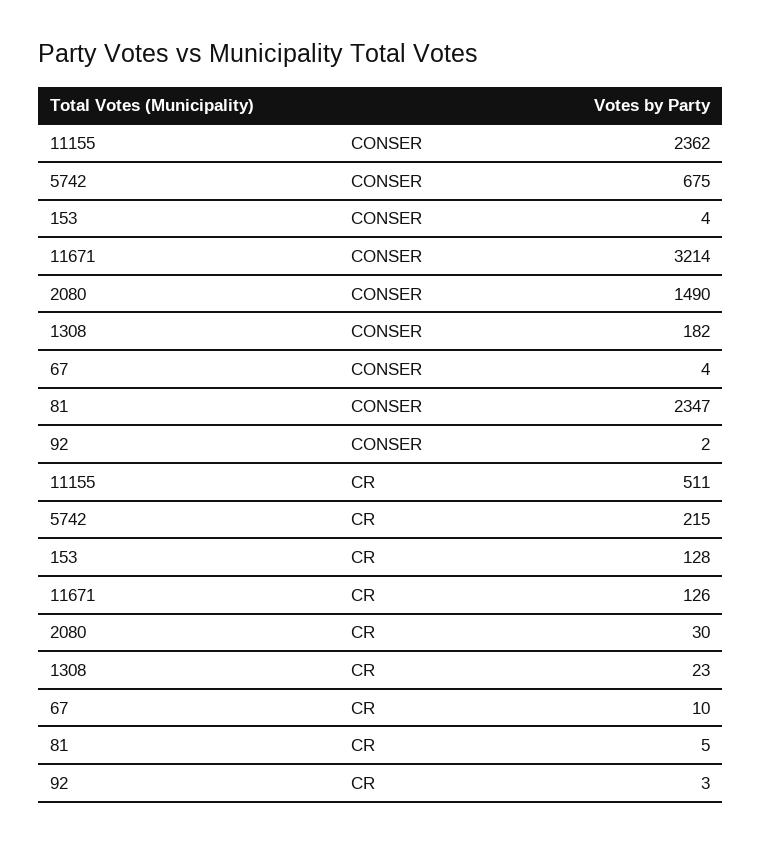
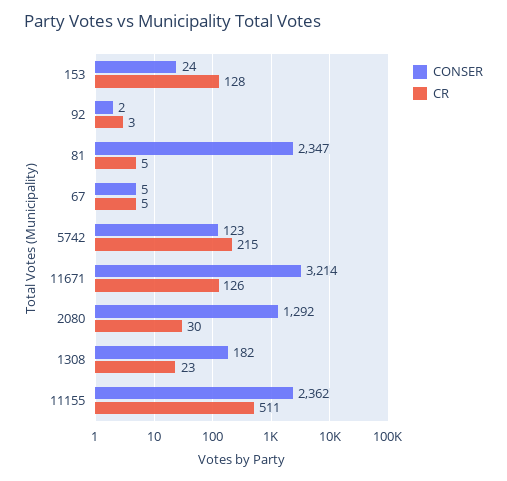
  {
    "CONSER": {
      "11155": 2362,
-     "5742": 675,
+     "5742": 123,
-     "153": 4,
+     "153": 24,
      "11671": 3214,
-     "2080": 1490,
+     "2080": 1292,
      "1308": 182,
-     "67": 4,
+     "67": 5,
      "81": 2347,
      "92": 2
    },
    "CR": {
      "11155": 511,
      "5742": 215,
      "153": 128,
      "11671": 126,
      "2080": 30,
      "1308": 23,
-     "67": 10,
+     "67": 5,
      "81": 5,
      "92": 3
    }
  }

